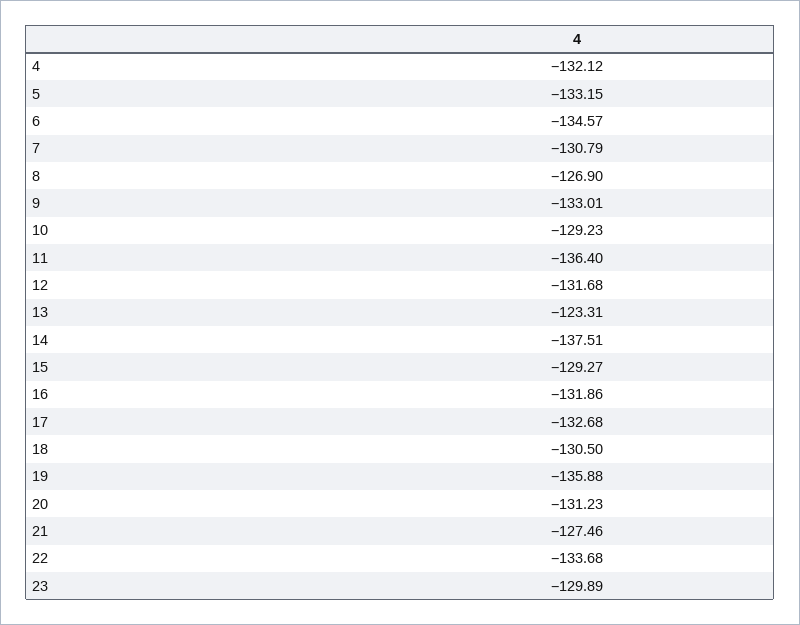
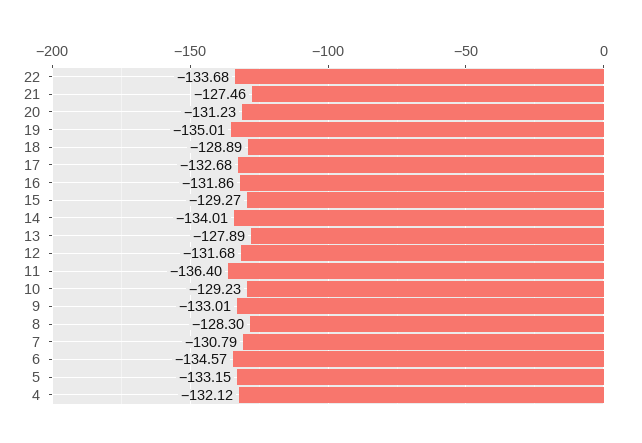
  {
    "4": -132.12,
    "5": -133.15,
    "6": -134.57,
    "7": -130.79,
-   "8": -126.9,
+   "8": -128.3,
    "9": -133.01,
    "10": -129.23,
    "11": -136.4,
    "12": -131.68,
-   "13": -123.31,
+   "13": -127.89,
-   "14": -137.51,
+   "14": -134.01,
    "15": -129.27,
    "16": -131.86,
    "17": -132.68,
-   "18": -130.5,
+   "18": -128.89,
-   "19": -135.88,
+   "19": -135.01,
    "20": -131.23,
    "21": -127.46,
-   "22": -133.68,
+   "22": -133.68
-   "23": -129.89
  }

